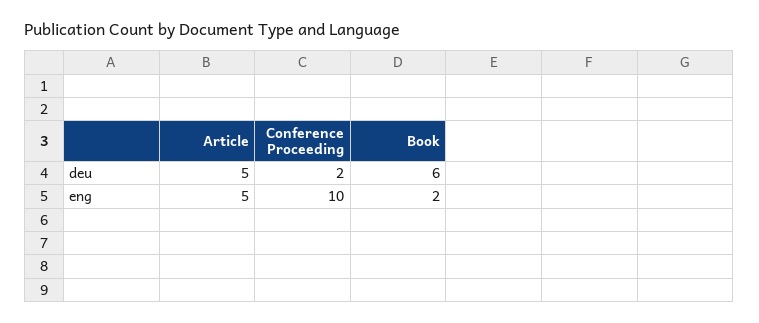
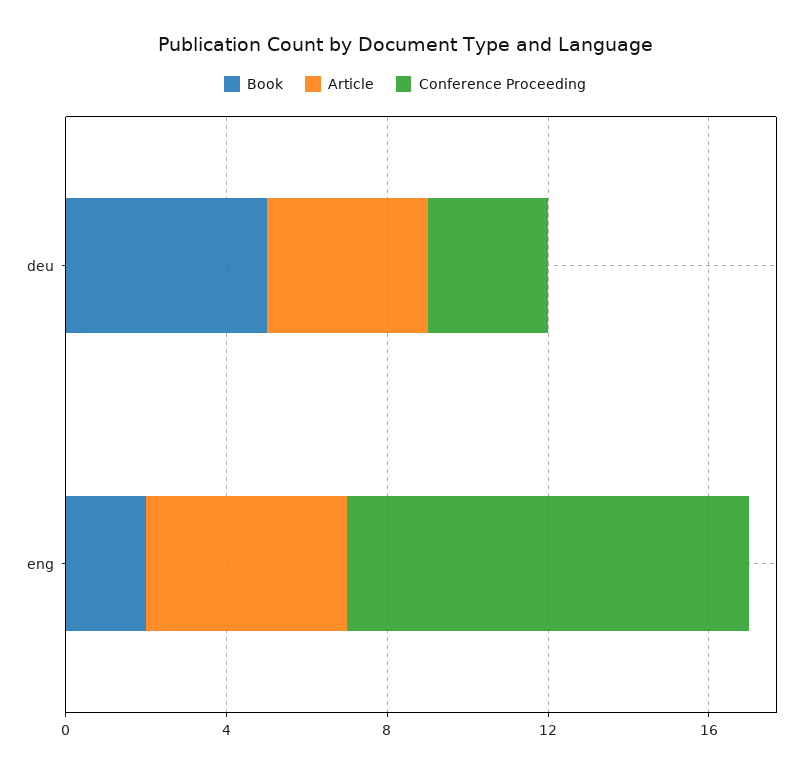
  {
    "Article": {
-     "deu": 5,
+     "deu": 4,
      "eng": 5
    },
    "Conference Proceeding": {
-     "deu": 2,
+     "deu": 3,
      "eng": 10
    },
    "Book": {
-     "deu": 6,
+     "deu": 5,
      "eng": 2
    }
  }

